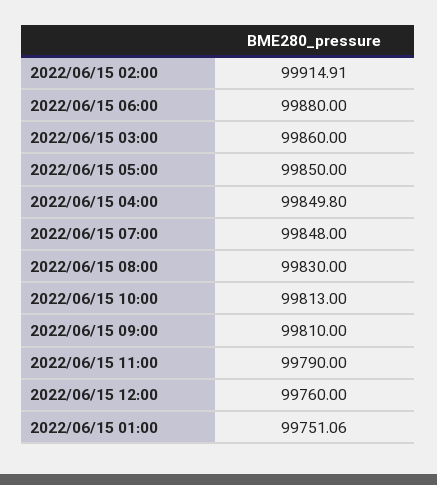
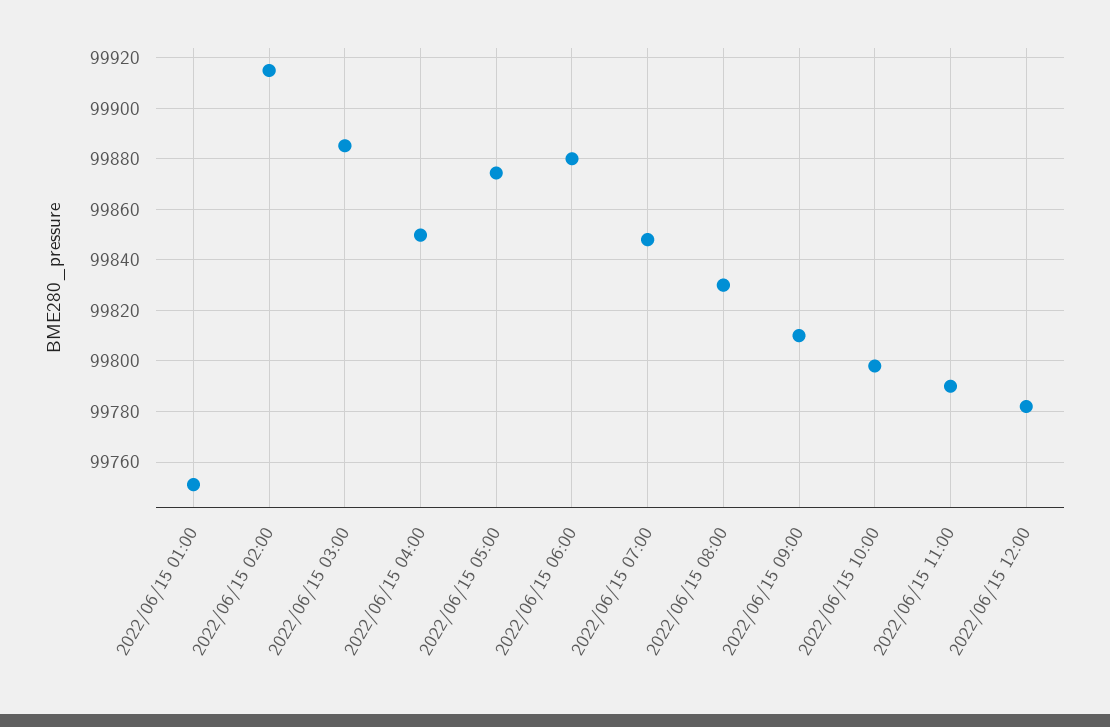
  {
    "2022/06/15 02:00": 99914.91,
    "2022/06/15 06:00": 99880,
-   "2022/06/15 03:00": 99860,
+   "2022/06/15 03:00": 99885,
-   "2022/06/15 05:00": 99850,
+   "2022/06/15 05:00": 99875,
    "2022/06/15 04:00": 99849.8,
    "2022/06/15 07:00": 99848,
    "2022/06/15 08:00": 99830,
-   "2022/06/15 10:00": 99813,
+   "2022/06/15 10:00": 99797.5,
    "2022/06/15 09:00": 99810,
    "2022/06/15 11:00": 99790,
-   "2022/06/15 12:00": 99760,
+   "2022/06/15 12:00": 99782.5,
    "2022/06/15 01:00": 99751.06
  }

